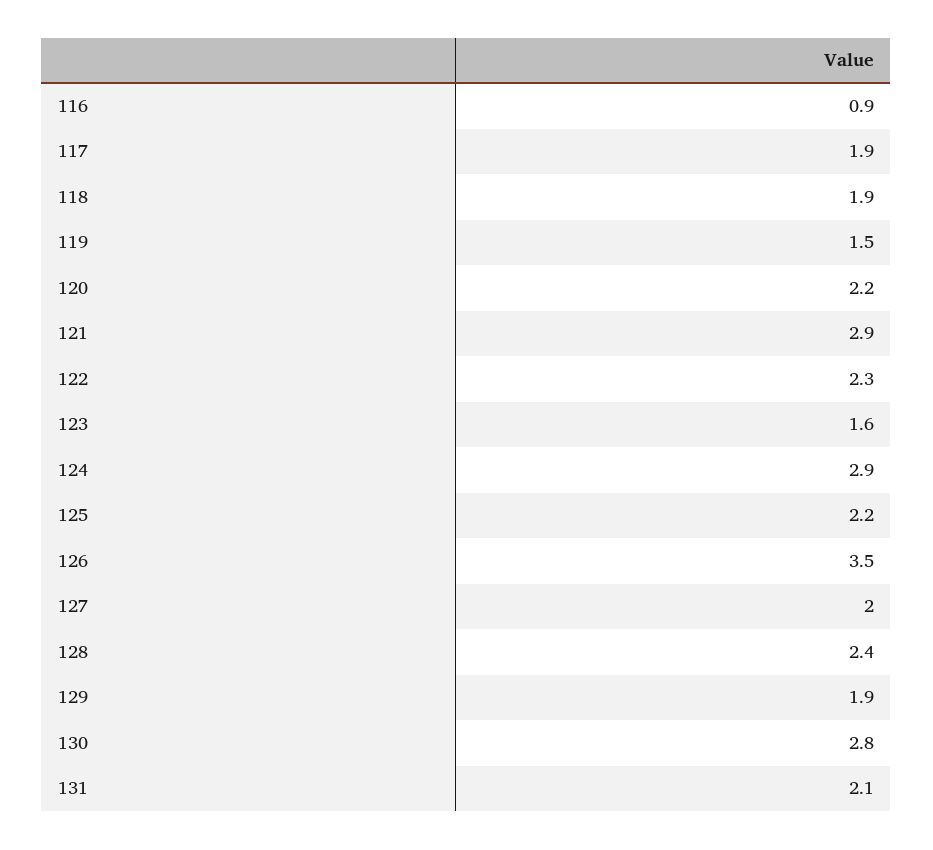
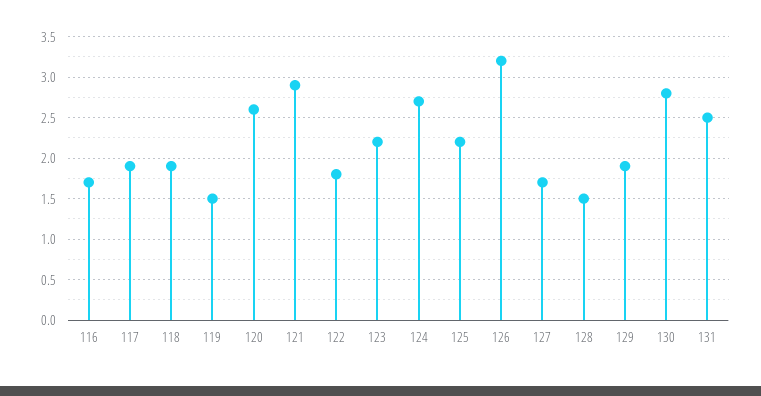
  {
-   "116": 0.9,
+   "116": 1.7,
    "117": 1.9,
    "118": 1.9,
    "119": 1.5,
-   "120": 2.2,
+   "120": 2.6,
    "121": 2.9,
-   "122": 2.3,
+   "122": 1.8,
-   "123": 1.6,
+   "123": 2.2,
-   "124": 2.9,
+   "124": 2.7,
    "125": 2.2,
-   "126": 3.5,
+   "126": 3.2,
-   "127": 2,
+   "127": 1.7,
-   "128": 2.4,
+   "128": 1.5,
    "129": 1.9,
    "130": 2.8,
-   "131": 2.1
+   "131": 2.5
  }

